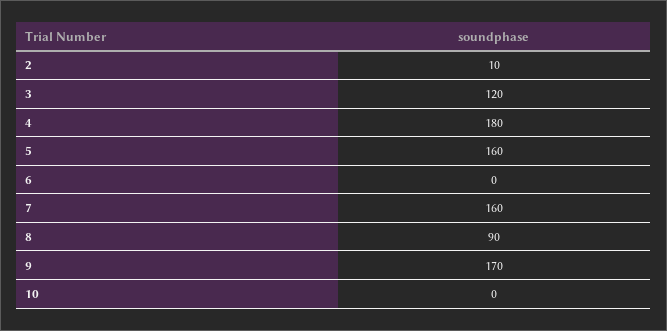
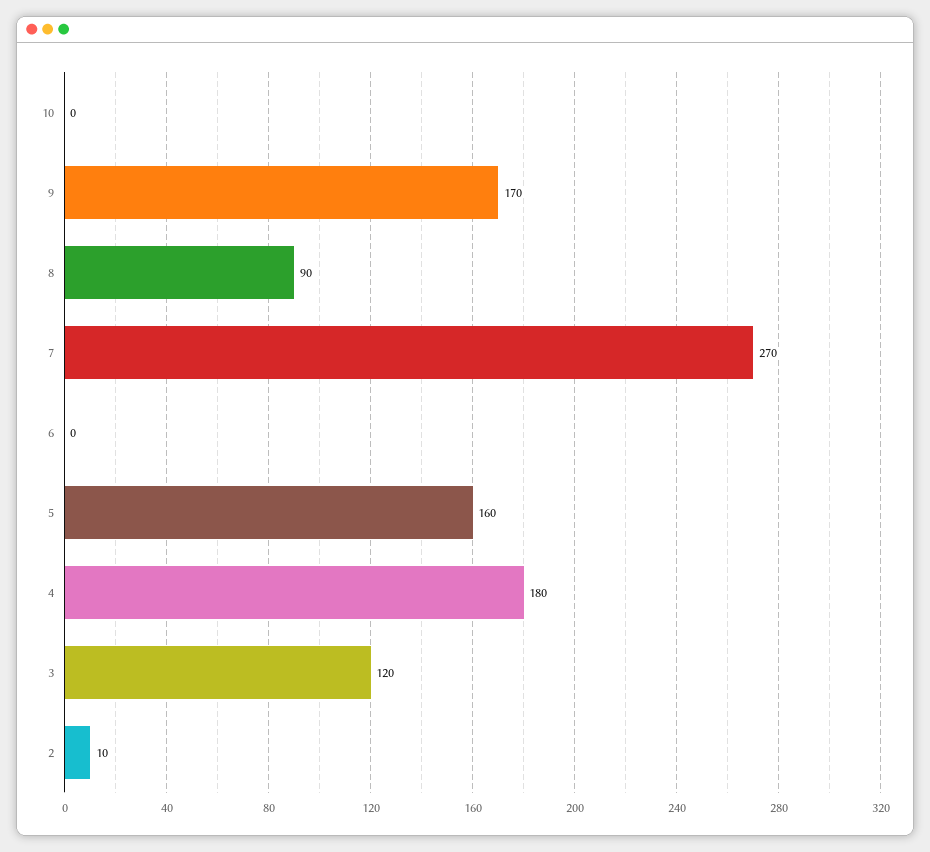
  {
    "2": 10,
    "3": 120,
    "4": 180,
    "5": 160,
    "6": 0,
-   "7": 160,
+   "7": 270,
    "8": 90,
    "9": 170,
    "10": 0
  }

